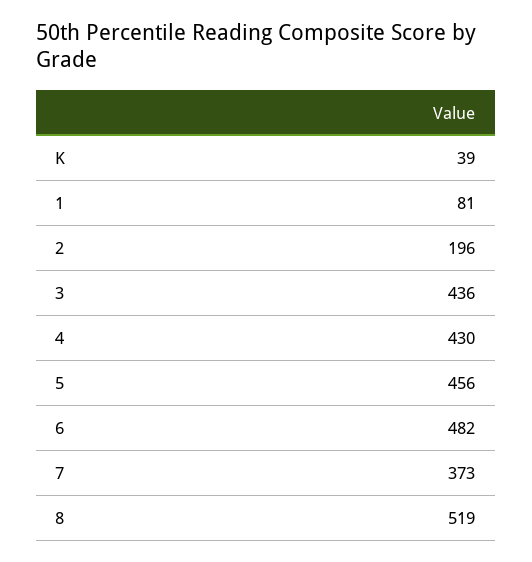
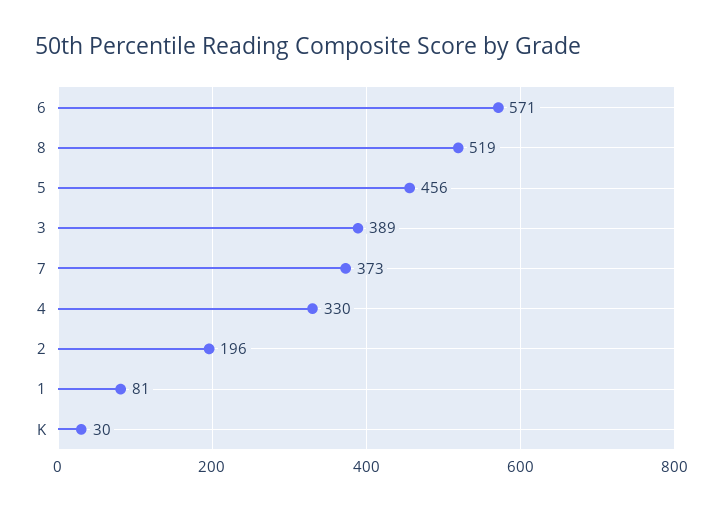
  {
-   "K": 39,
+   "K": 30,
    "1": 81,
    "2": 196,
-   "3": 436,
+   "3": 389,
-   "4": 430,
+   "4": 330,
    "5": 456,
-   "6": 482,
+   "6": 571,
    "7": 373,
    "8": 519
  }

